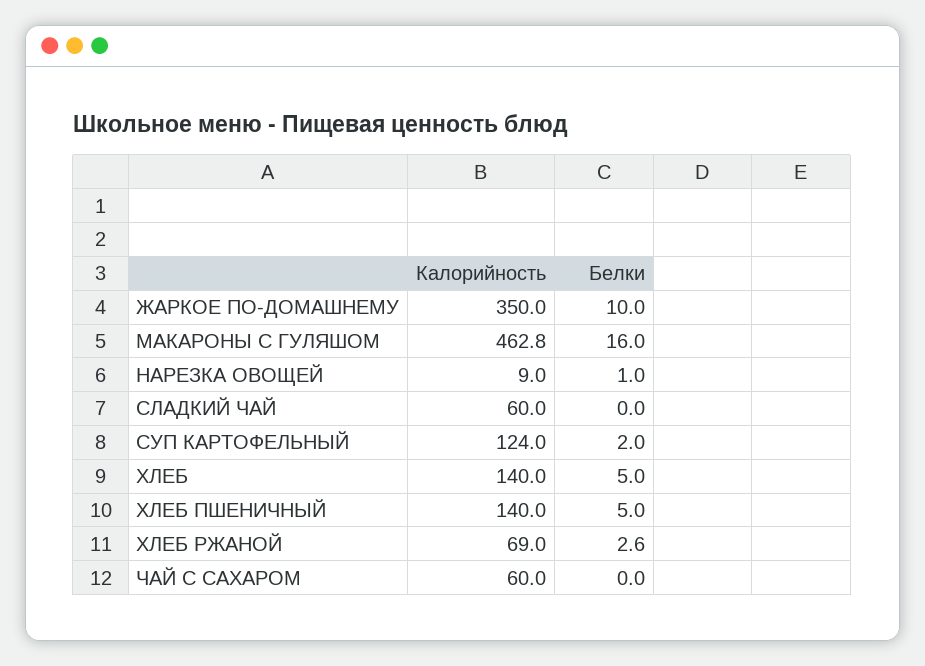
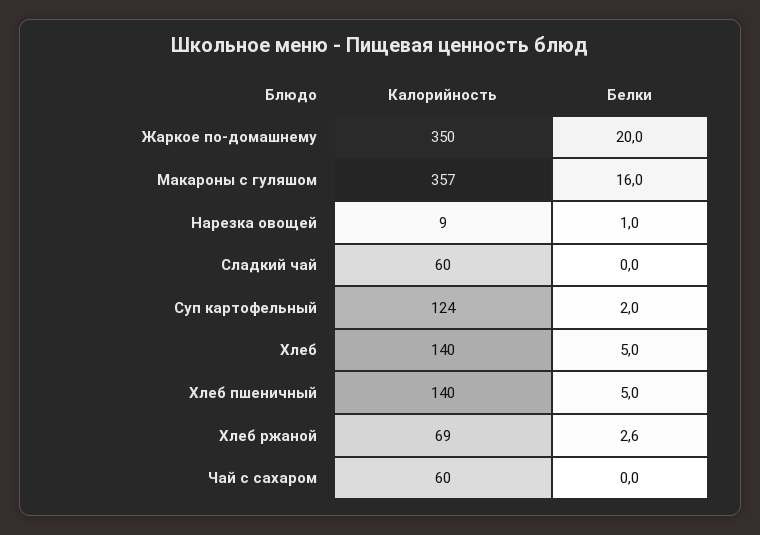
  {
    "Калорийность": {
      "ЖАРКОЕ ПО-ДОМАШНЕМУ": 350,
-     "МАКАРОНЫ С ГУЛЯШОМ": 462.8,
+     "МАКАРОНЫ С ГУЛЯШОМ": 357,
      "НАРЕЗКА ОВОЩЕЙ": 9,
      "СЛАДКИЙ ЧАЙ": 60,
      "СУП КАРТОФЕЛЬНЫЙ": 124,
      "ХЛЕБ": 140,
      "ХЛЕБ ПШЕНИЧНЫЙ": 140,
      "ХЛЕБ РЖАНОЙ": 69,
      "ЧАЙ С САХАРОМ": 60
    },
    "Белки": {
-     "ЖАРКОЕ ПО-ДОМАШНЕМУ": 10,
+     "ЖАРКОЕ ПО-ДОМАШНЕМУ": 20,
      "МАКАРОНЫ С ГУЛЯШОМ": 16,
      "НАРЕЗКА ОВОЩЕЙ": 1,
      "СЛАДКИЙ ЧАЙ": 0,
      "СУП КАРТОФЕЛЬНЫЙ": 2,
      "ХЛЕБ": 5,
      "ХЛЕБ ПШЕНИЧНЫЙ": 5,
      "ХЛЕБ РЖАНОЙ": 2.6,
      "ЧАЙ С САХАРОМ": 0
    }
  }

